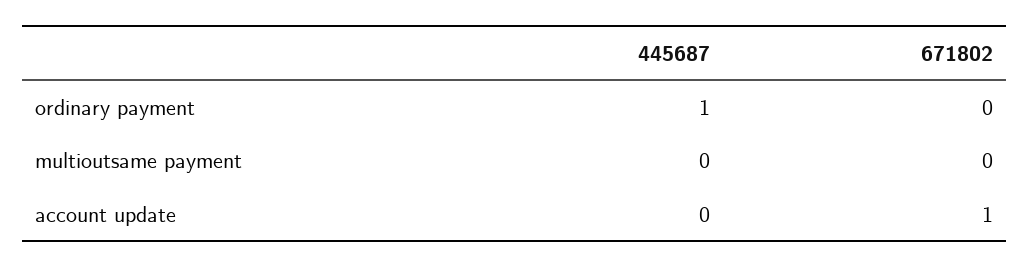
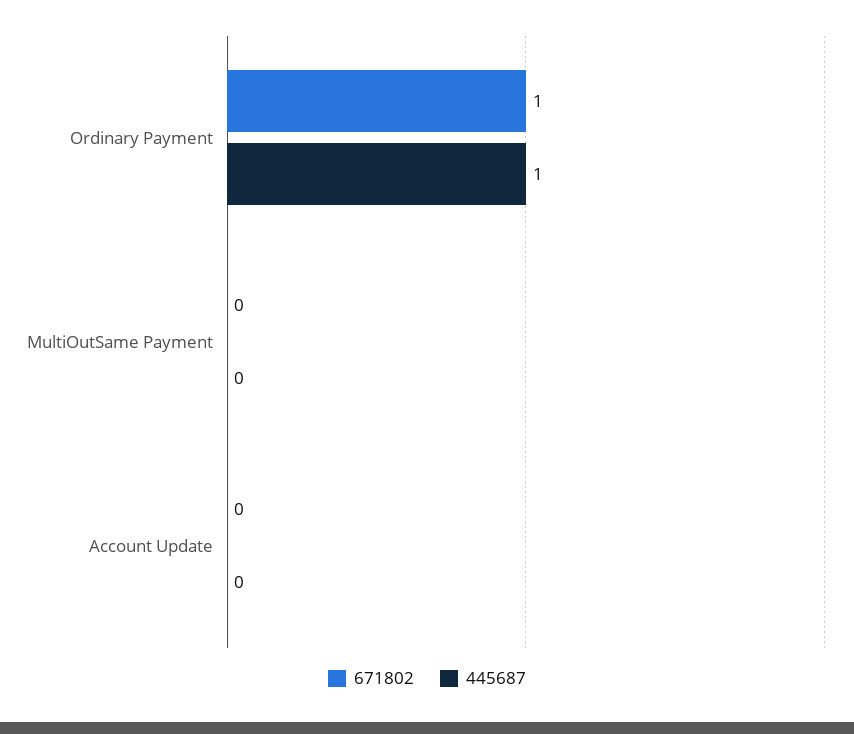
  {
    "445687": {
      "ordinary payment": 1,
      "multioutsame payment": 0,
      "account update": 0
    },
    "671802": {
-     "ordinary payment": 0,
+     "ordinary payment": 1,
      "multioutsame payment": 0,
-     "account update": 1
+     "account update": 0
    }
  }

